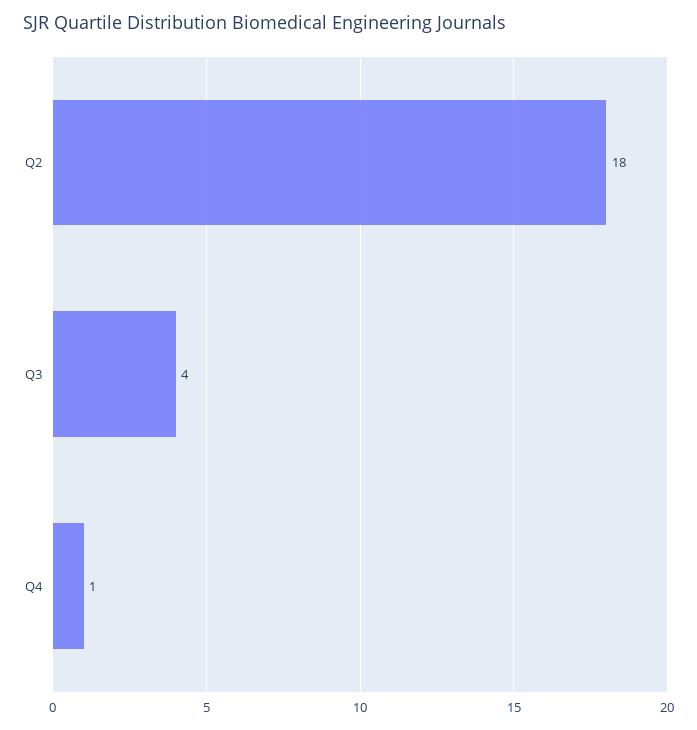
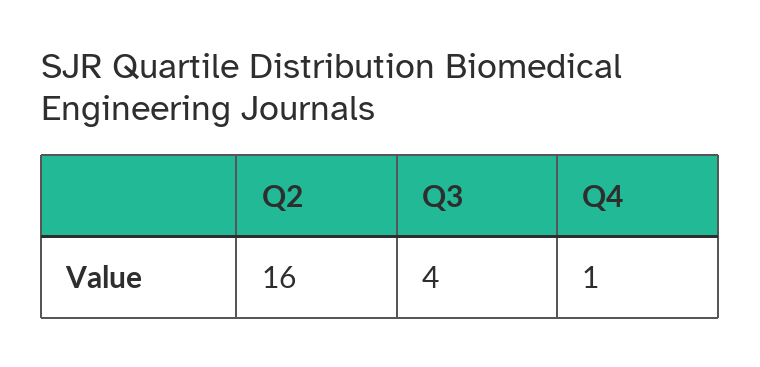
  {
-   "Q2": 18,
+   "Q2": 16,
    "Q3": 4,
    "Q4": 1
  }

